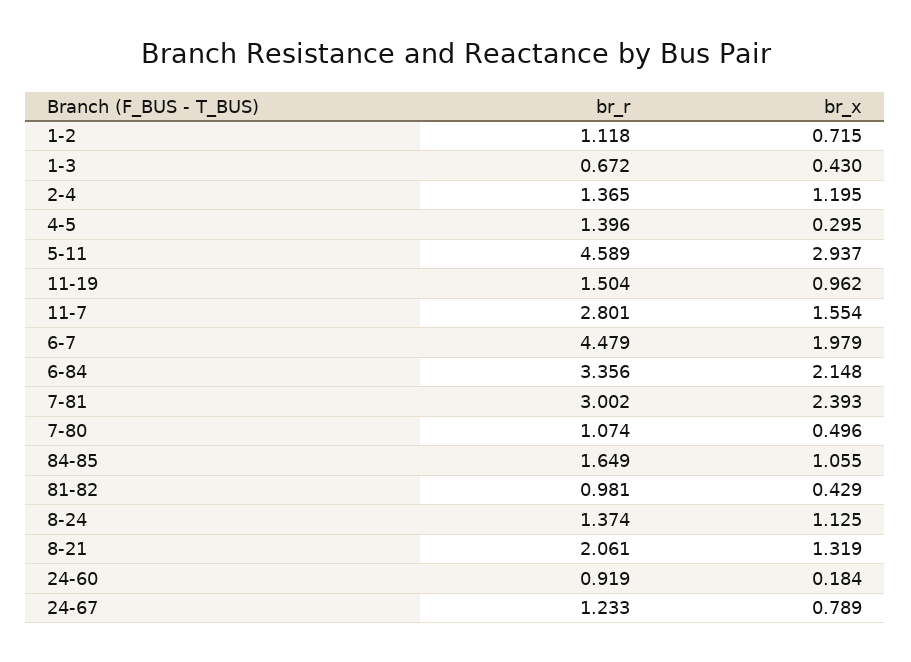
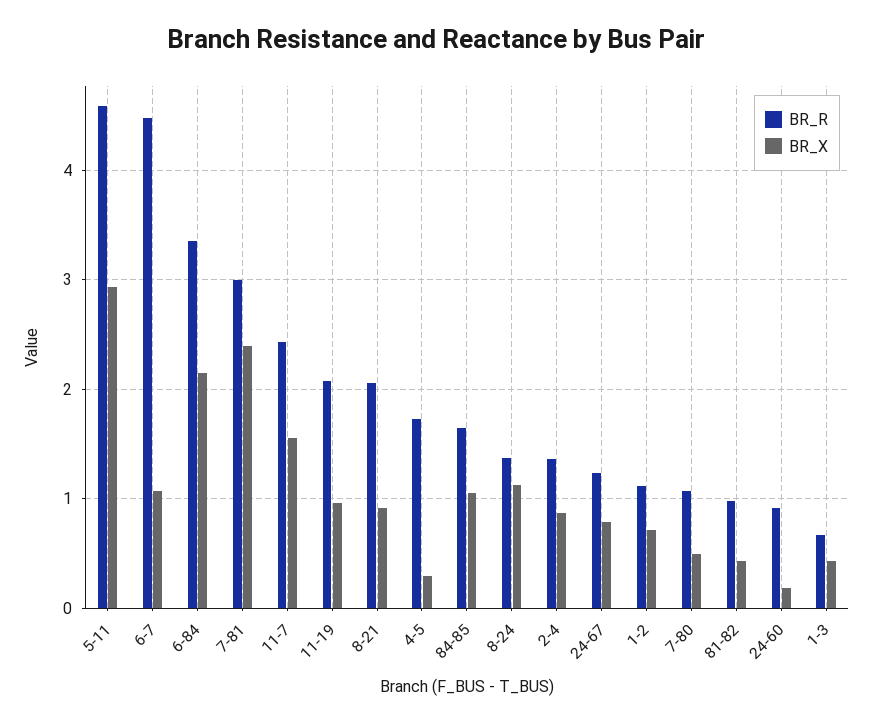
  {
    "br_r": {
      "1-2": 1.118,
      "1-3": 0.672,
      "2-4": 1.365,
-     "4-5": 1.396,
+     "4-5": 1.7,
      "5-11": 4.589,
-     "11-19": 1.504,
+     "11-19": 2.1,
-     "11-7": 2.801,
+     "11-7": 2.4,
      "6-7": 4.479,
      "6-84": 3.356,
      "7-81": 3.002,
      "7-80": 1.074,
      "84-85": 1.649,
      "81-82": 0.981,
      "8-24": 1.374,
      "8-21": 2.061,
      "24-60": 0.919,
      "24-67": 1.233
    },
    "br_x": {
      "1-2": 0.715,
      "1-3": 0.43,
-     "2-4": 1.195,
+     "2-4": 0.9,
      "4-5": 0.295,
      "5-11": 2.937,
      "11-19": 0.962,
      "11-7": 1.554,
-     "6-7": 1.979,
+     "6-7": 1.1,
      "6-84": 2.148,
      "7-81": 2.393,
      "7-80": 0.496,
      "84-85": 1.055,
      "81-82": 0.429,
      "8-24": 1.125,
-     "8-21": 1.319,
+     "8-21": 0.9,
      "24-60": 0.184,
      "24-67": 0.789
    }
  }

